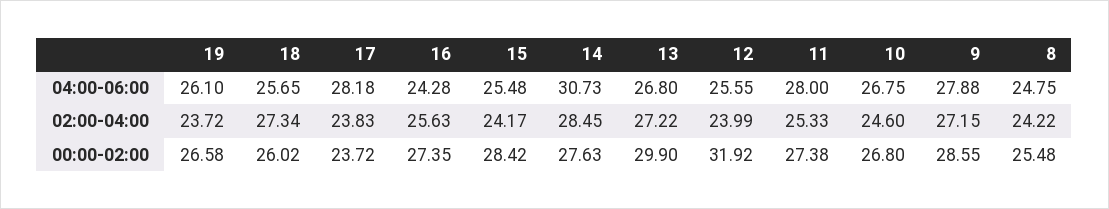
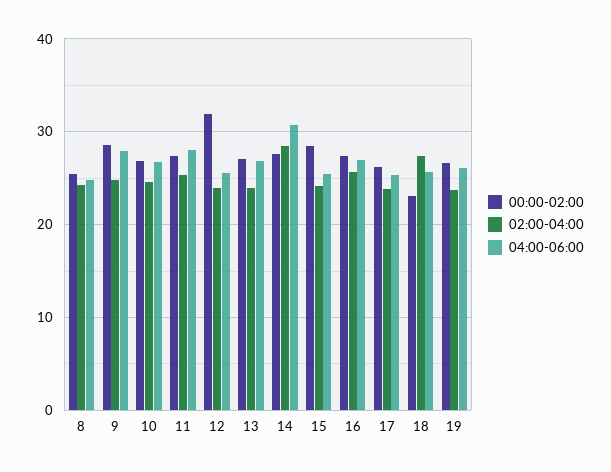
  {
    "04:00-06:00": {
      "19": 26.1,
      "18": 25.65,
-     "17": 28.18,
+     "17": 25,
-     "16": 24.28,
+     "16": 27,
      "15": 25.48,
      "14": 30.73,
      "13": 26.8,
      "12": 25.55,
      "11": 28,
      "10": 26.75,
      "9": 27.88,
      "8": 24.75
    },
    "02:00-04:00": {
      "19": 23.72,
      "18": 27.34,
      "17": 23.83,
      "16": 25.63,
      "15": 24.17,
      "14": 28.45,
-     "13": 27.22,
+     "13": 24,
      "12": 23.99,
      "11": 25.33,
      "10": 24.6,
-     "9": 27.15,
+     "9": 25,
      "8": 24.22
    },
    "00:00-02:00": {
      "19": 26.58,
-     "18": 26.02,
+     "18": 23,
-     "17": 23.72,
+     "17": 26,
      "16": 27.35,
      "15": 28.42,
      "14": 27.63,
-     "13": 29.9,
+     "13": 27,
      "12": 31.92,
      "11": 27.38,
      "10": 26.8,
      "9": 28.55,
      "8": 25.48
    }
  }

